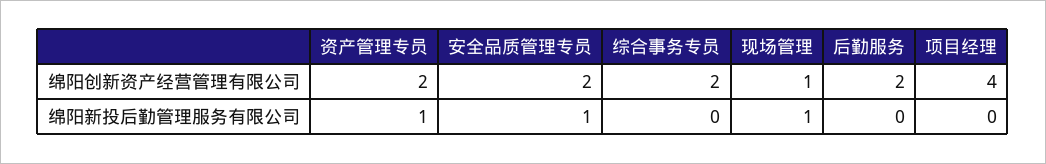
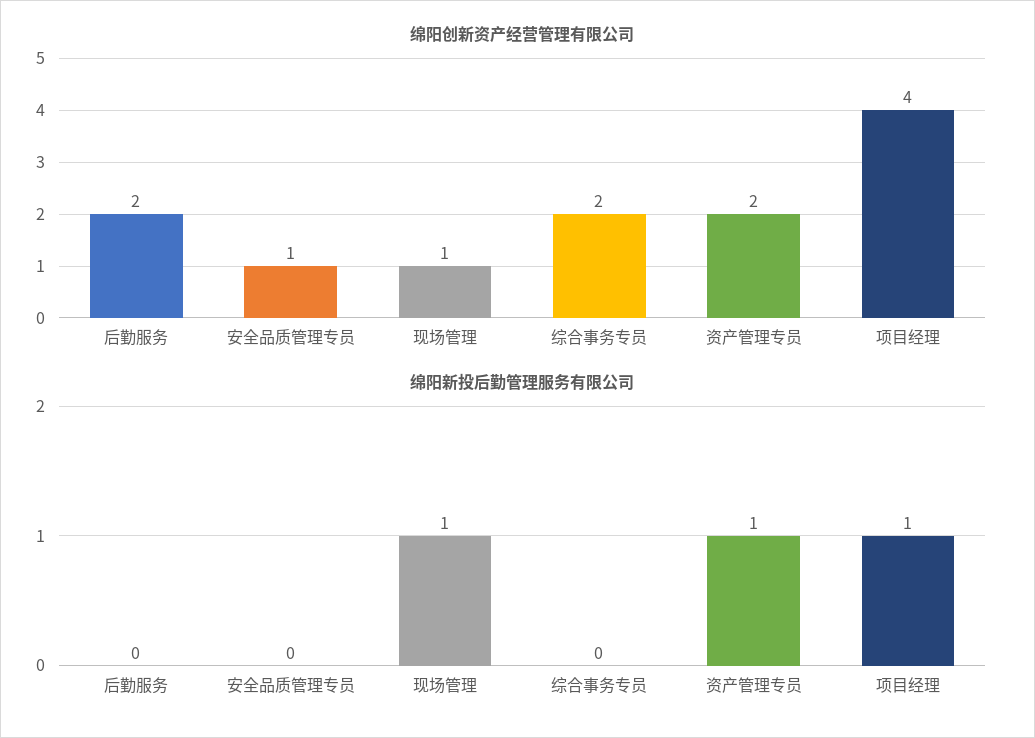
  {
    "绵阳创新资产经营管理有限公司": {
      "资产管理专员": 2,
-     "安全品质管理专员": 2,
+     "安全品质管理专员": 1,
      "综合事务专员": 2,
      "现场管理": 1,
      "后勤服务": 2,
      "项目经理": 4
    },
    "绵阳新投后勤管理服务有限公司": {
      "资产管理专员": 1,
-     "安全品质管理专员": 1,
+     "安全品质管理专员": 0,
      "综合事务专员": 0,
      "现场管理": 1,
      "后勤服务": 0,
-     "项目经理": 0
+     "项目经理": 1
    }
  }

